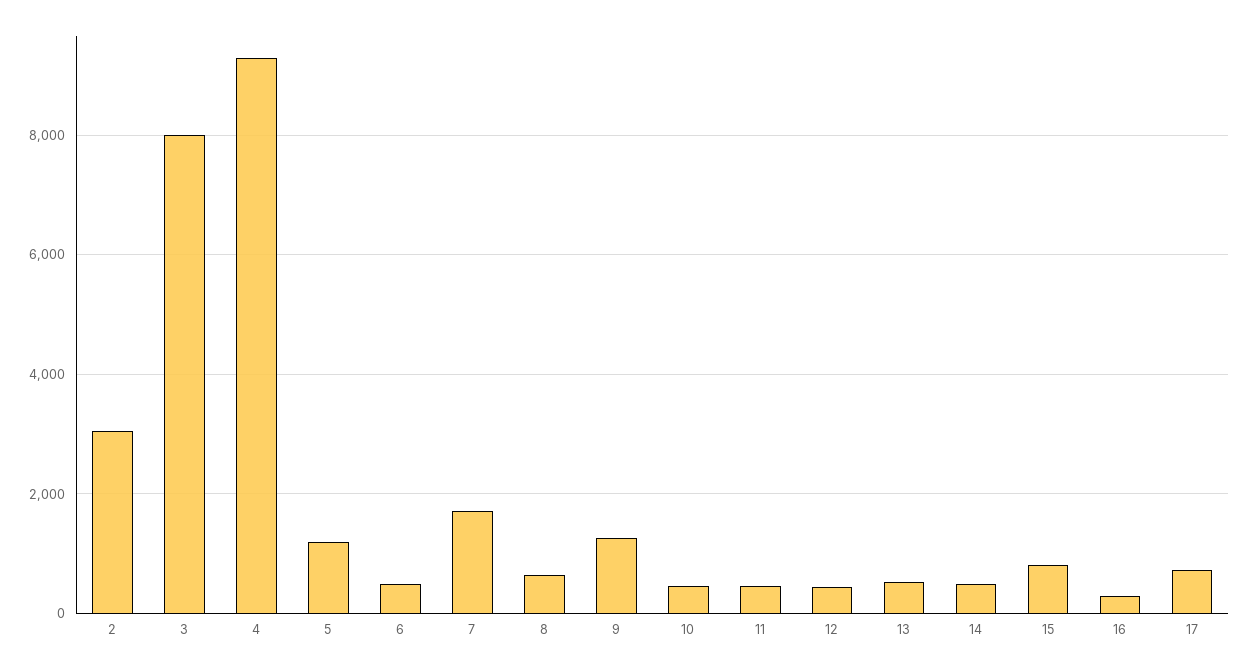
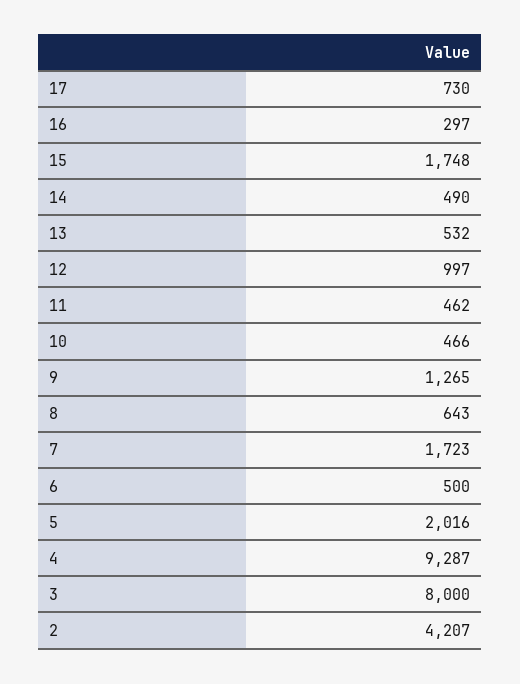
  {
-   "2": 3000,
+   "2": 4207,
    "3": 8000,
    "4": 9287,
-   "5": 1200,
+   "5": 2016,
    "6": 500,
    "7": 1723,
    "8": 643,
    "9": 1265,
    "10": 466,
    "11": 462,
-   "12": 400,
+   "12": 997,
    "13": 532,
    "14": 490,
-   "15": 800,
+   "15": 1748,
    "16": 297,
    "17": 730
  }

